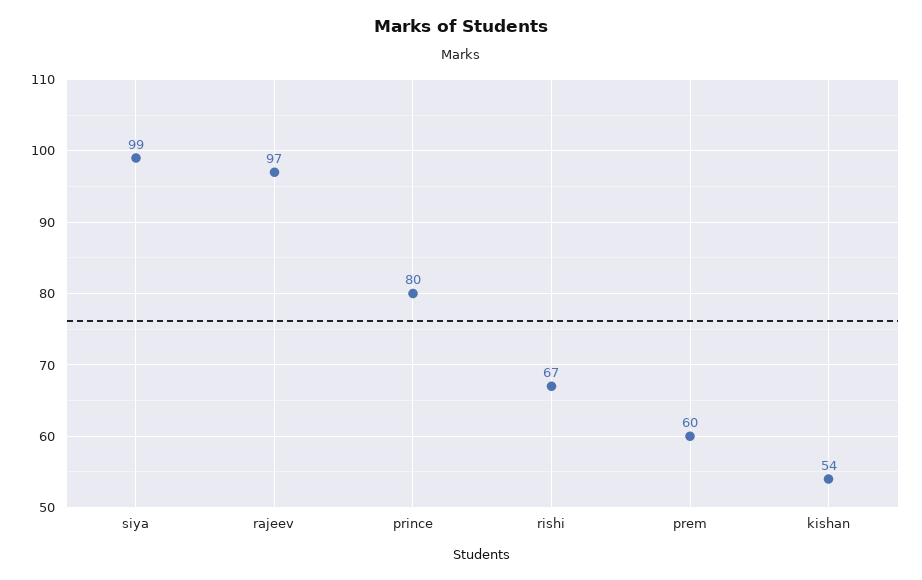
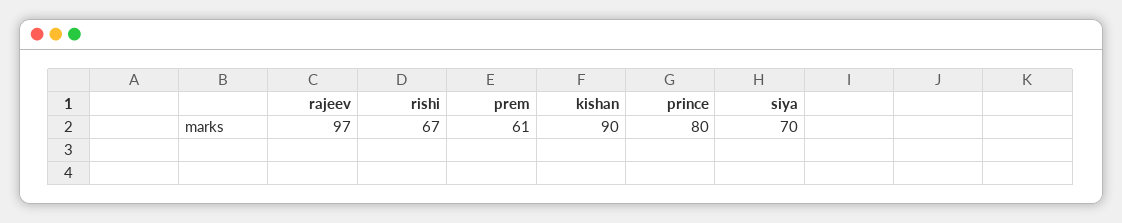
  {
-   "siya": 99,
+   "siya": 70,
    "rajeev": 97,
    "prince": 80,
    "rishi": 67,
-   "prem": 60,
+   "prem": 61,
-   "kishan": 54
+   "kishan": 90
  }

